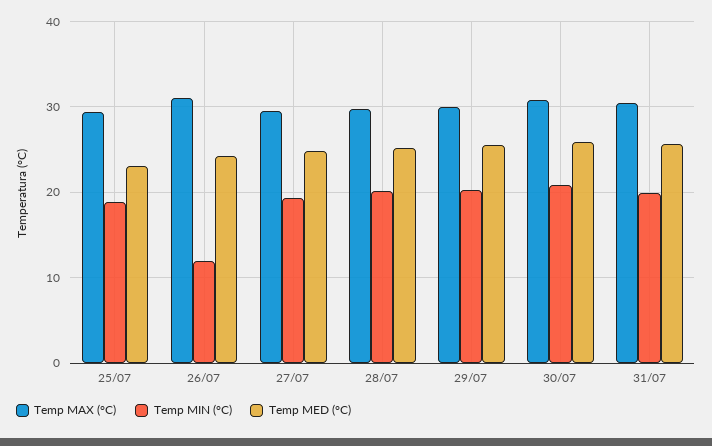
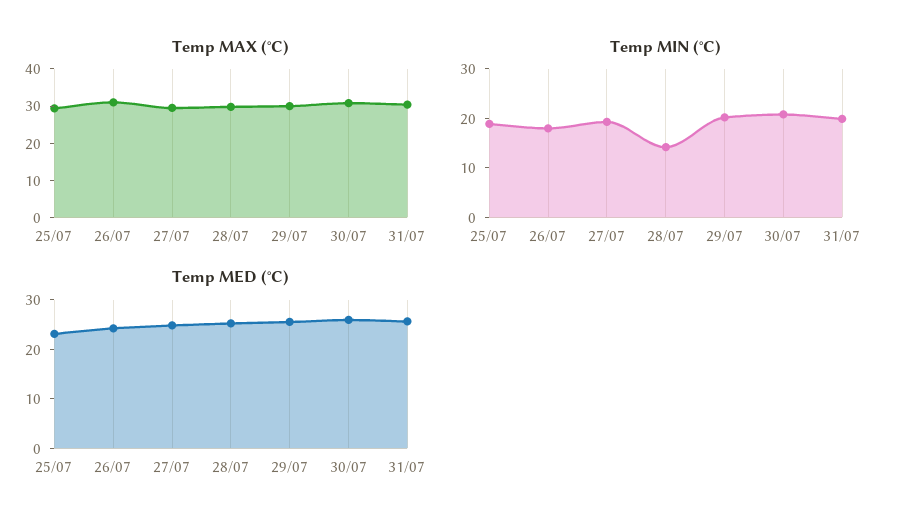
  {
    "Temp MAX (°C)": {
      "25/07": 29,
      "26/07": 31,
      "27/07": 30,
      "28/07": 30,
      "29/07": 30,
      "30/07": 31,
      "31/07": 30
    },
    "Temp MIN (°C)": {
      "25/07": 19,
-     "26/07": 12,
+     "26/07": 18,
      "27/07": 19,
-     "28/07": 20,
+     "28/07": 14,
      "29/07": 20,
      "30/07": 21,
      "31/07": 20
    },
    "Temp MED (°C)": {
      "25/07": 23,
      "26/07": 24,
      "27/07": 25,
      "28/07": 25,
      "29/07": 26,
      "30/07": 26,
      "31/07": 26
    }
  }

